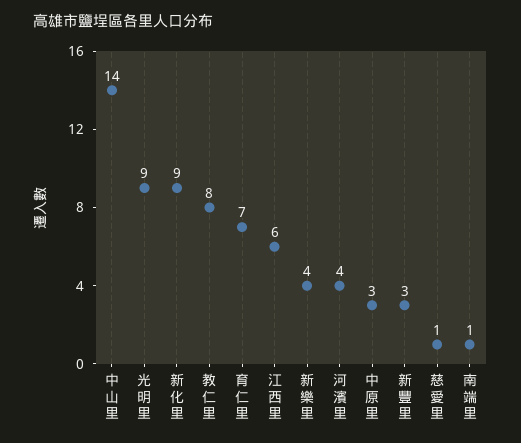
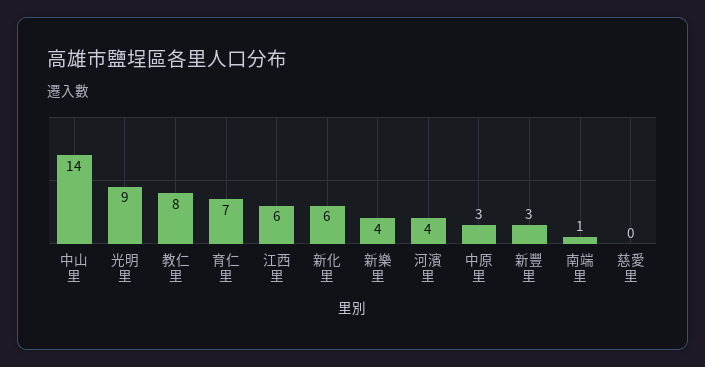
  {
    "中山里": 14,
    "光明里": 9,
-   "新化里": 9,
+   "新化里": 6,
    "教仁里": 8,
    "育仁里": 7,
    "江西里": 6,
    "新樂里": 4,
    "河濱里": 4,
    "中原里": 3,
    "新豐里": 3,
-   "慈愛里": 1,
+   "慈愛里": 0,
    "南端里": 1
  }

